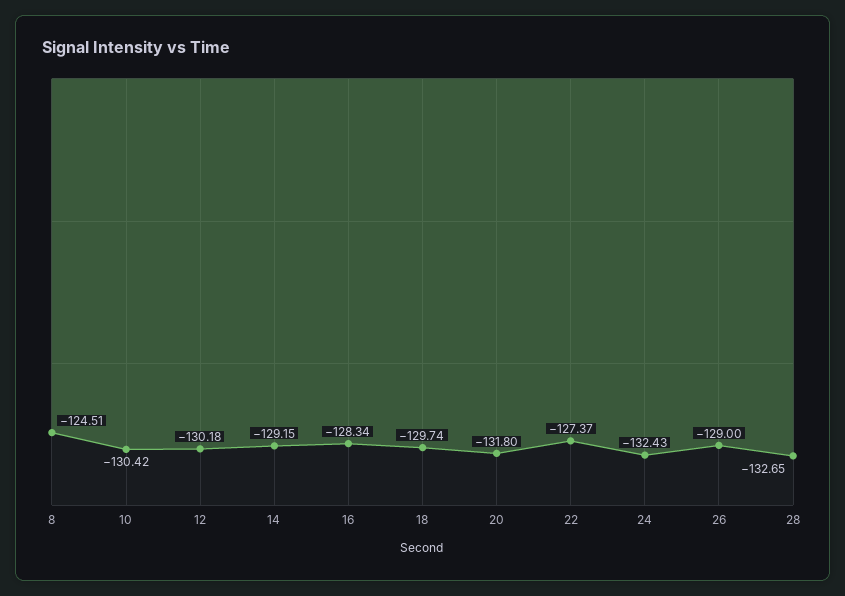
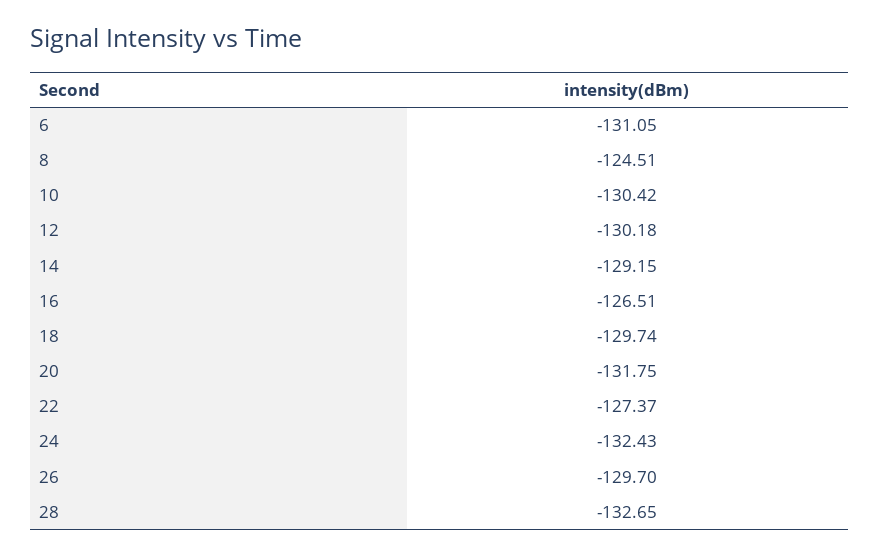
  {
    "8": -124.51,
    "10": -130.42,
    "12": -130.18,
    "14": -129.15,
-   "16": -128.34,
+   "16": -126.51,
    "18": -129.74,
-   "20": -131.8,
+   "20": -131.75,
    "22": -127.37,
    "24": -132.43,
-   "26": -129,
+   "26": -129.7,
-   "28": -132.65
+   "28": -132.65,
+   "6": -131.05
  }

